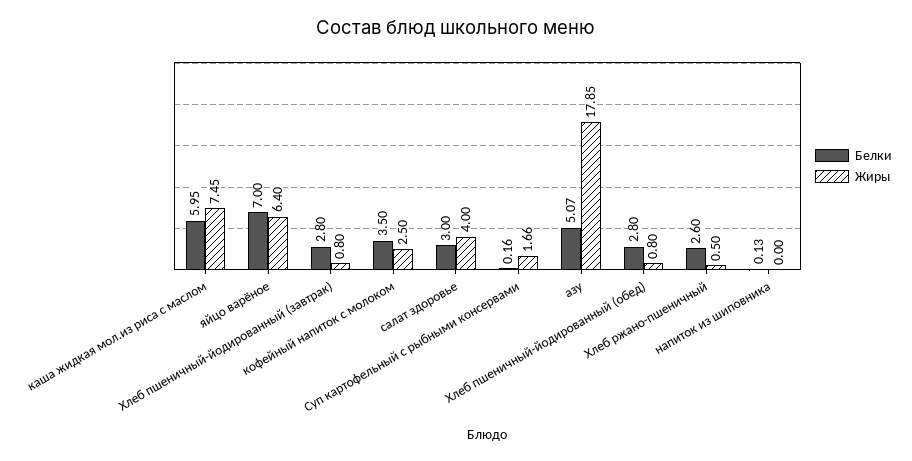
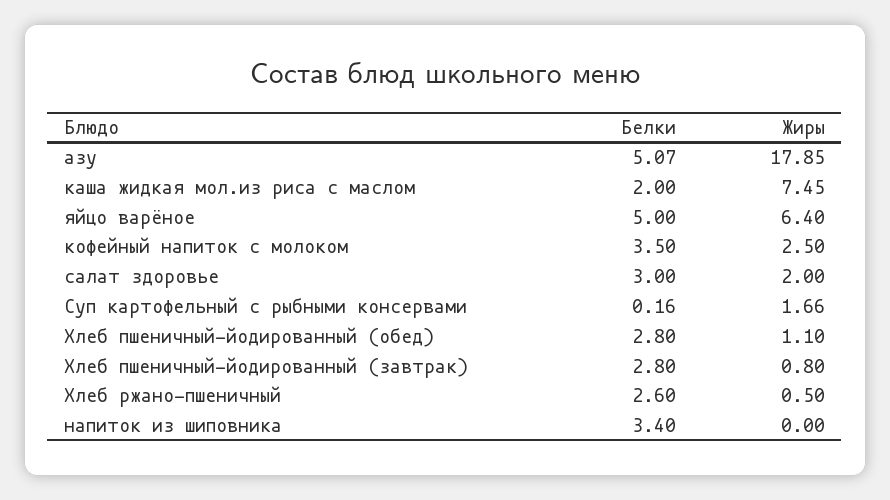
  {
    "Белки": {
-     "каша жидкая мол.из риса с маслом": 5.95,
+     "каша жидкая мол.из риса с маслом": 2,
-     "яйцо варёное": 7,
+     "яйцо варёное": 5,
      "Хлеб пшеничный-йодированный (завтрак)": 2.8,
      "кофейный напиток с молоком": 3.5,
      "салат здоровье": 3,
      "Суп картофельный с рыбными консервами": 0.16,
      "азу": 5.07,
      "Хлеб пшеничный-йодированный (обед)": 2.8,
      "Хлеб ржано-пшеничный": 2.6,
-     "напиток из шиповника": 0.13
+     "напиток из шиповника": 3.4
    },
    "Жиры": {
      "каша жидкая мол.из риса с маслом": 7.45,
      "яйцо варёное": 6.4,
      "Хлеб пшеничный-йодированный (завтрак)": 0.8,
      "кофейный напиток с молоком": 2.5,
-     "салат здоровье": 4,
+     "салат здоровье": 2,
      "Суп картофельный с рыбными консервами": 1.66,
      "азу": 17.85,
-     "Хлеб пшеничный-йодированный (обед)": 0.8,
+     "Хлеб пшеничный-йодированный (обед)": 1.1,
      "Хлеб ржано-пшеничный": 0.5,
      "напиток из шиповника": 0
    }
  }

